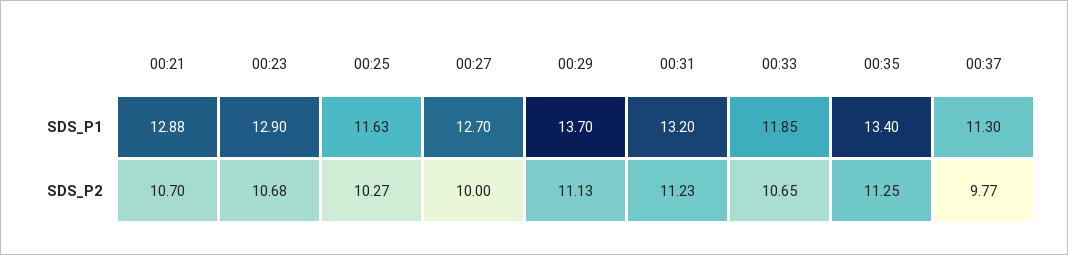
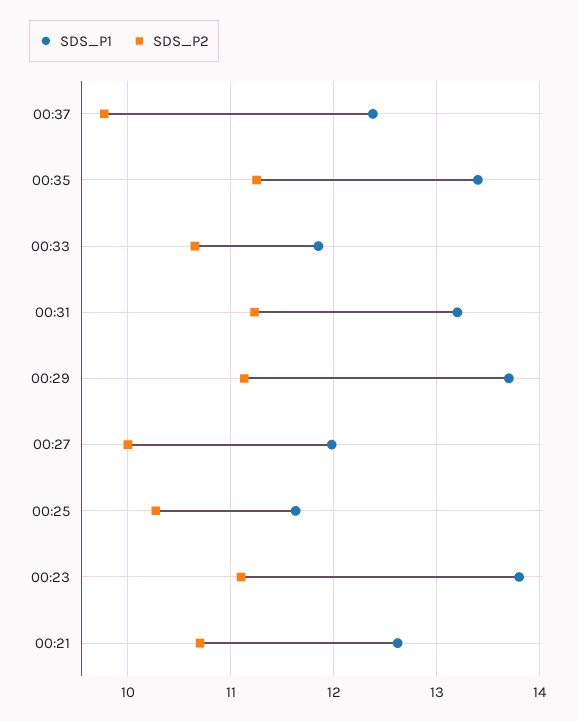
  {
    "SDS_P1": {
-     "00:21": 12.88,
+     "00:21": 12.6,
-     "00:23": 12.9,
+     "00:23": 13.8,
      "00:25": 11.63,
-     "00:27": 12.7,
+     "00:27": 12,
      "00:29": 13.7,
      "00:31": 13.2,
      "00:33": 11.85,
      "00:35": 13.4,
-     "00:37": 11.3
+     "00:37": 12.4
    },
    "SDS_P2": {
      "00:21": 10.7,
-     "00:23": 10.68,
+     "00:23": 11.1,
      "00:25": 10.27,
      "00:27": 10,
      "00:29": 11.13,
      "00:31": 11.23,
      "00:33": 10.65,
      "00:35": 11.25,
      "00:37": 9.77
    }
  }

